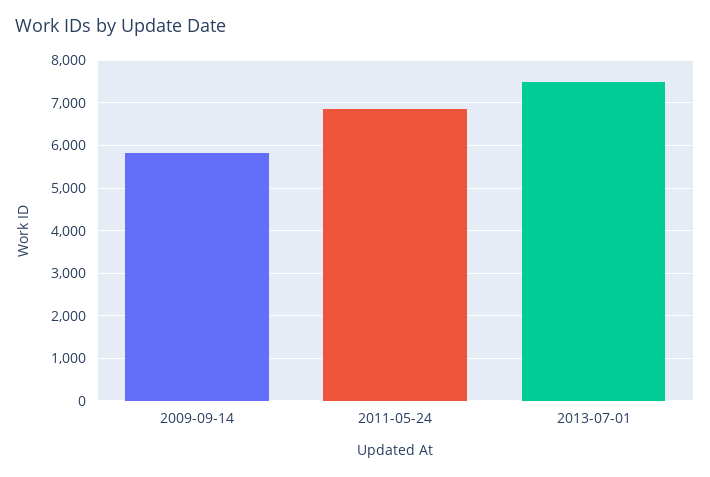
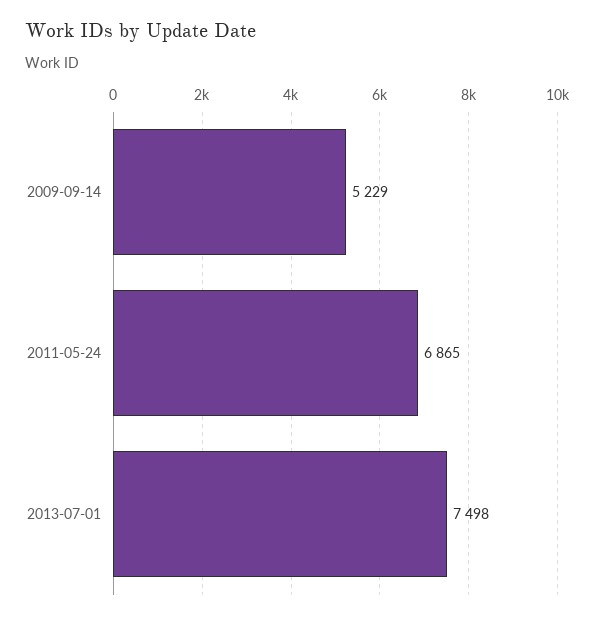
  {
-   "2009-09-14": 5800,
+   "2009-09-14": 5229,
    "2011-05-24": 6865,
    "2013-07-01": 7498
  }

